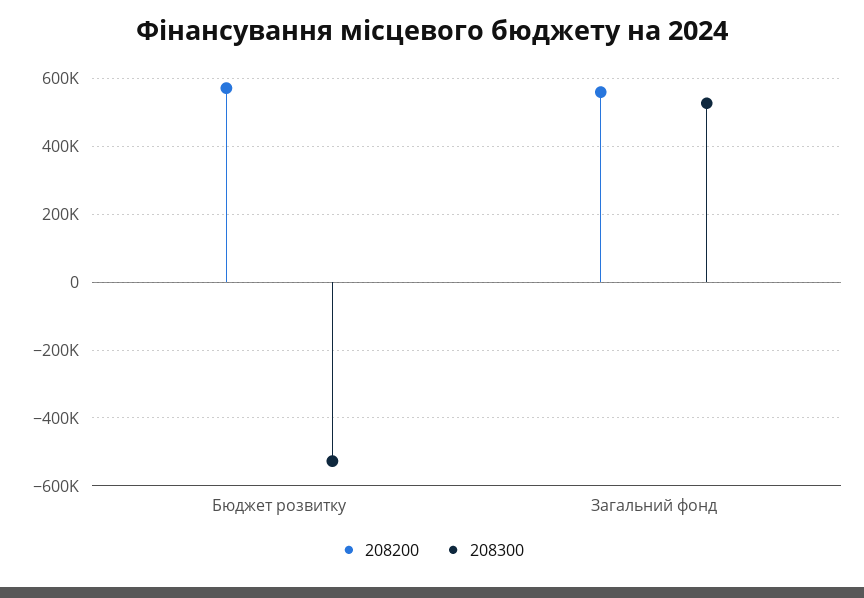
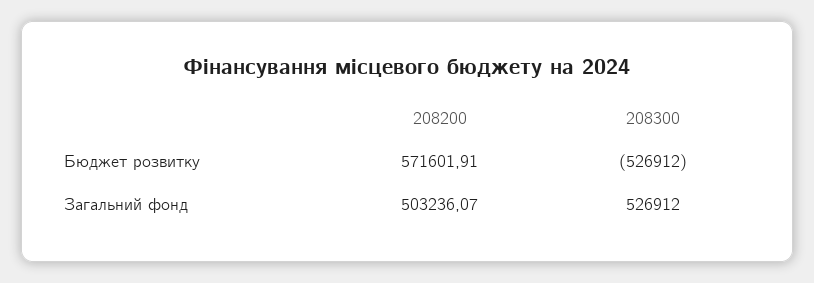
  {
    "208200": {
      "Бюджет розвитку": 571601.91,
-     "Загальний фонд": 560000
+     "Загальний фонд": 503236.07
    },
    "208300": {
      "Бюджет розвитку": -526912,
      "Загальний фонд": 526912
    }
  }

